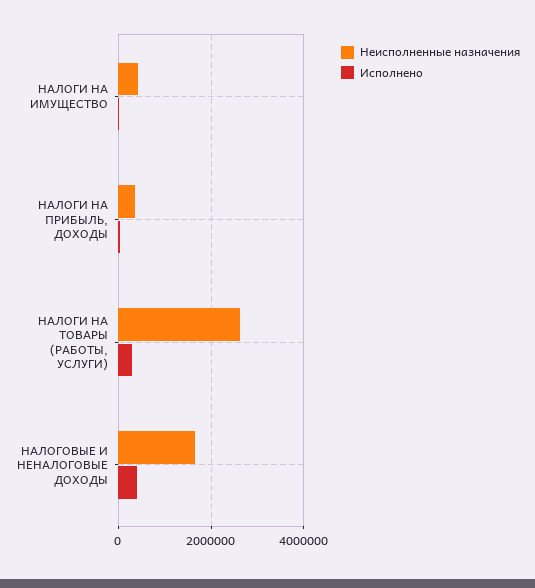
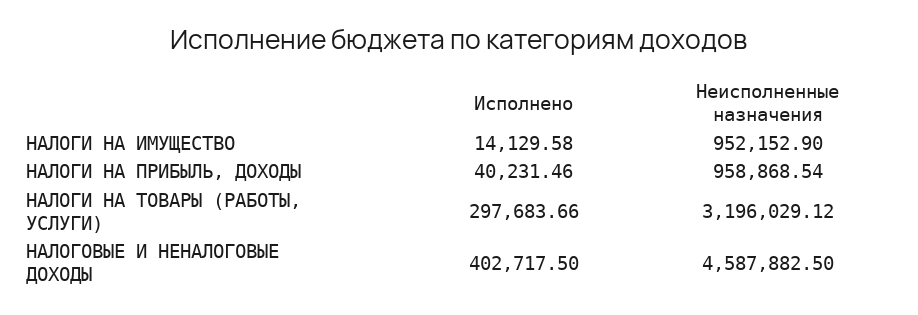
  {
    "Неисполненные назначения": {
-     "НАЛОГИ НА ИМУЩЕСТВО": 400000,
+     "НАЛОГИ НА ИМУЩЕСТВО": 952152.9,
-     "НАЛОГИ НА ПРИБЫЛЬ, ДОХОДЫ": 400000,
+     "НАЛОГИ НА ПРИБЫЛЬ, ДОХОДЫ": 958868.54,
-     "НАЛОГИ НА ТОВАРЫ (РАБОТЫ, УСЛУГИ)": 2600000,
+     "НАЛОГИ НА ТОВАРЫ (РАБОТЫ, УСЛУГИ)": 3196029.12,
-     "НАЛОГОВЫЕ И НЕНАЛОГОВЫЕ ДОХОДЫ": 1600000
+     "НАЛОГОВЫЕ И НЕНАЛОГОВЫЕ ДОХОДЫ": 4587882.5
    },
    "Исполнено": {
      "НАЛОГИ НА ИМУЩЕСТВО": 14129.58,
      "НАЛОГИ НА ПРИБЫЛЬ, ДОХОДЫ": 40231.46,
      "НАЛОГИ НА ТОВАРЫ (РАБОТЫ, УСЛУГИ)": 297683.66,
      "НАЛОГОВЫЕ И НЕНАЛОГОВЫЕ ДОХОДЫ": 402717.5
    }
  }

